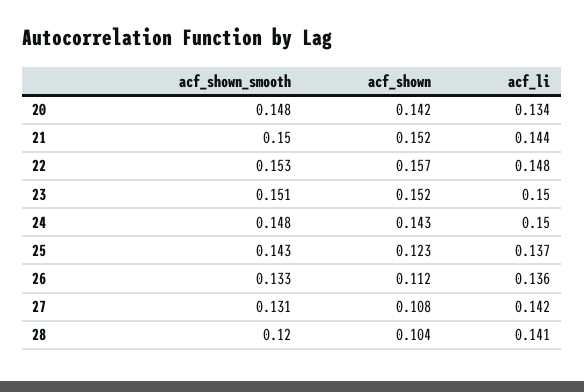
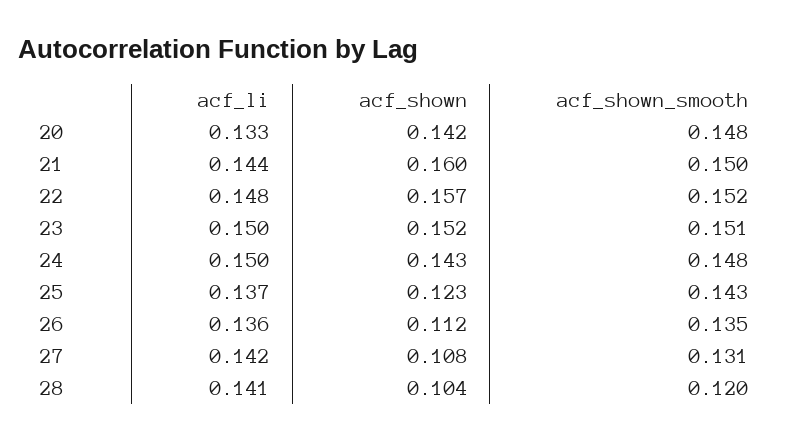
  {
    "acf_shown_smooth": {
      "20": 0.148,
      "21": 0.15,
-     "22": 0.153,
+     "22": 0.152,
      "23": 0.151,
      "24": 0.148,
      "25": 0.143,
-     "26": 0.133,
+     "26": 0.135,
      "27": 0.131,
      "28": 0.12
    },
    "acf_shown": {
      "20": 0.142,
-     "21": 0.152,
+     "21": 0.16,
      "22": 0.157,
      "23": 0.152,
      "24": 0.143,
      "25": 0.123,
      "26": 0.112,
      "27": 0.108,
      "28": 0.104
    },
    "acf_li": {
-     "20": 0.134,
+     "20": 0.133,
      "21": 0.144,
      "22": 0.148,
      "23": 0.15,
      "24": 0.15,
      "25": 0.137,
      "26": 0.136,
      "27": 0.142,
      "28": 0.141
    }
  }

